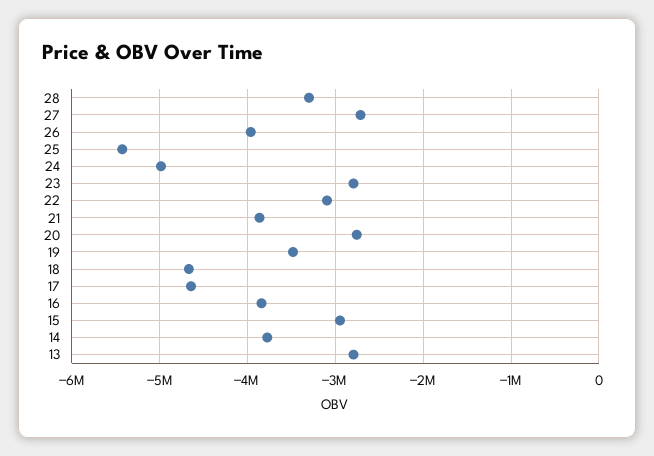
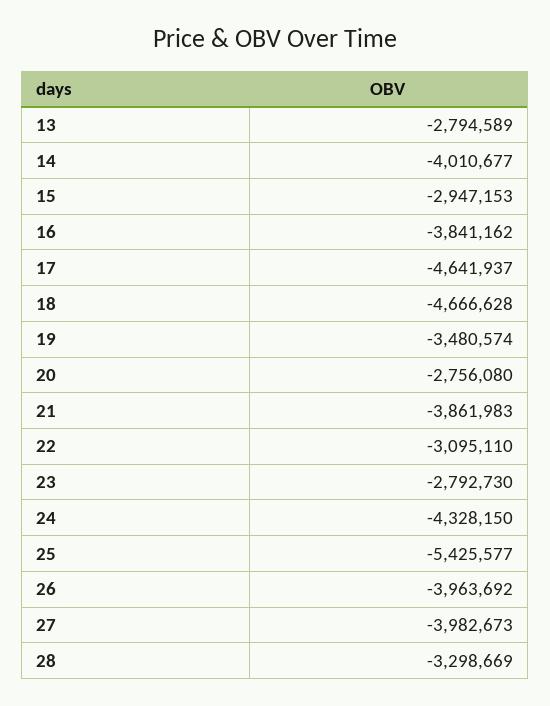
  {
    "28": -3298669,
-   "27": -2700000,
+   "27": -3982673,
    "26": -3963692,
    "25": -5425577,
-   "24": -5000000,
+   "24": -4328150,
    "23": -2792730,
    "22": -3095110,
    "21": -3861983,
    "20": -2756080,
    "19": -3480574,
    "18": -4666628,
    "17": -4641937,
    "16": -3841162,
    "15": -2947153,
-   "14": -3800000,
+   "14": -4010677,
    "13": -2794589
  }

